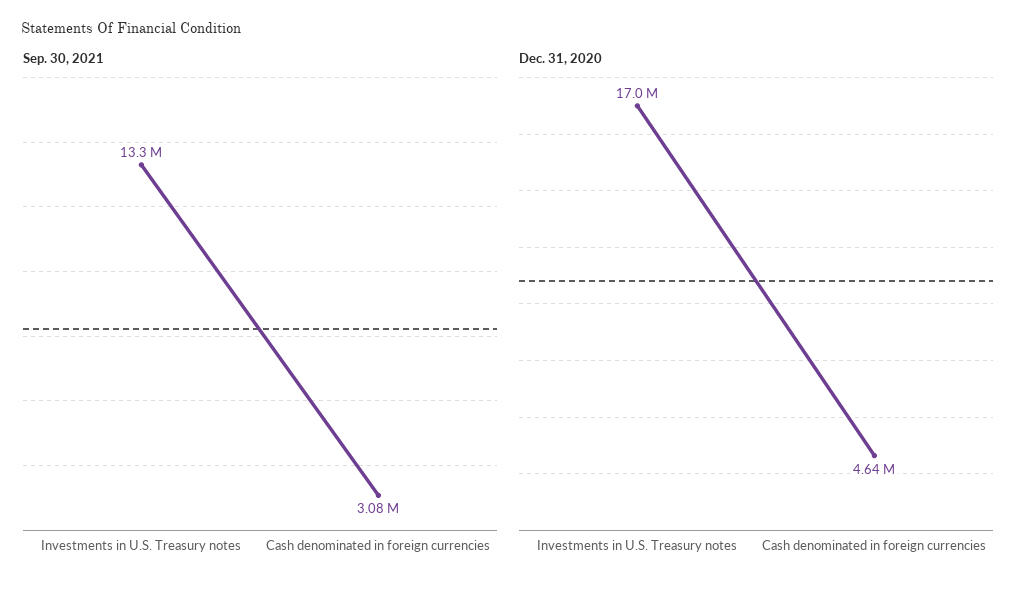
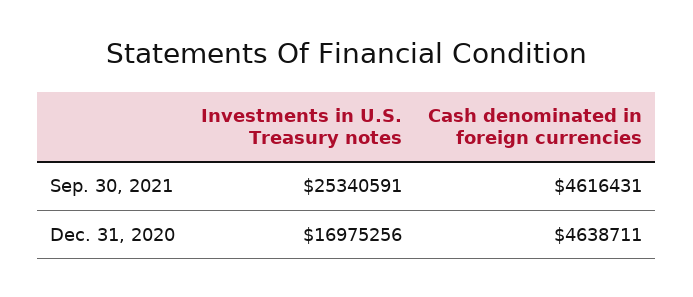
  {
    "Sep. 30, 2021": {
-     "Investments in U.S. Treasury notes": 13300000,
+     "Investments in U.S. Treasury notes": 25340591,
-     "Cash denominated in foreign currencies": 3080000
+     "Cash denominated in foreign currencies": 4616431
    },
    "Dec. 31, 2020": {
      "Investments in U.S. Treasury notes": 16975256,
      "Cash denominated in foreign currencies": 4638711
    }
  }

